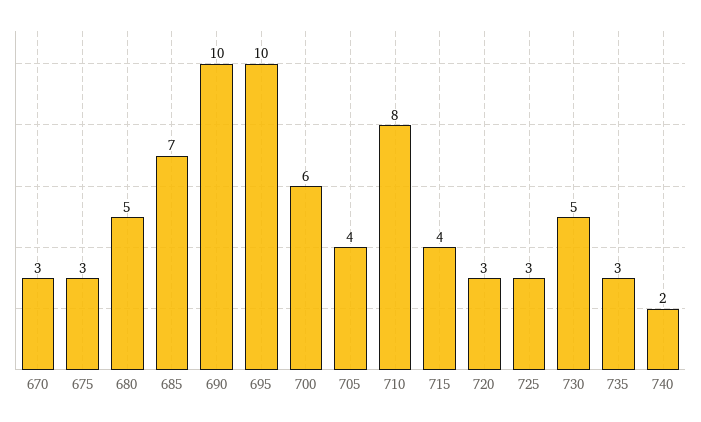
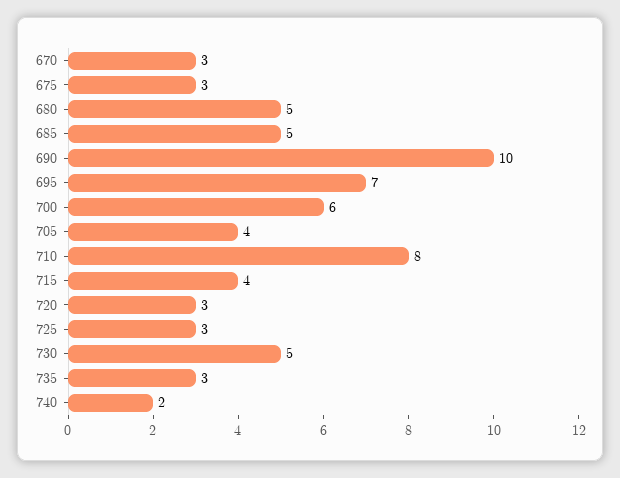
  {
    "670": 3,
    "675": 3,
    "680": 5,
-   "685": 7,
+   "685": 5,
    "690": 10,
-   "695": 10,
+   "695": 7,
    "700": 6,
    "705": 4,
    "710": 8,
    "715": 4,
    "720": 3,
    "725": 3,
    "730": 5,
    "735": 3,
    "740": 2
  }

